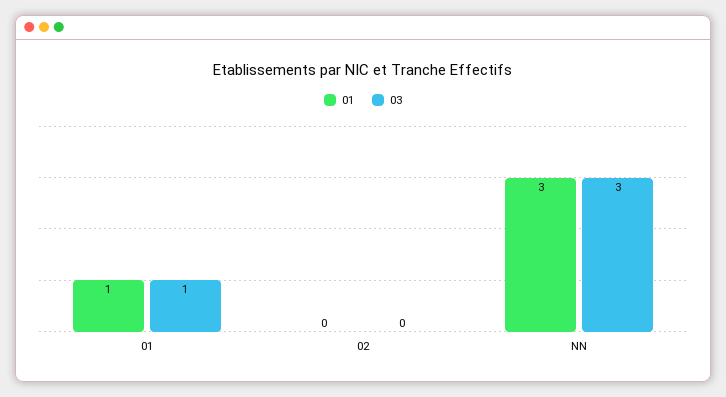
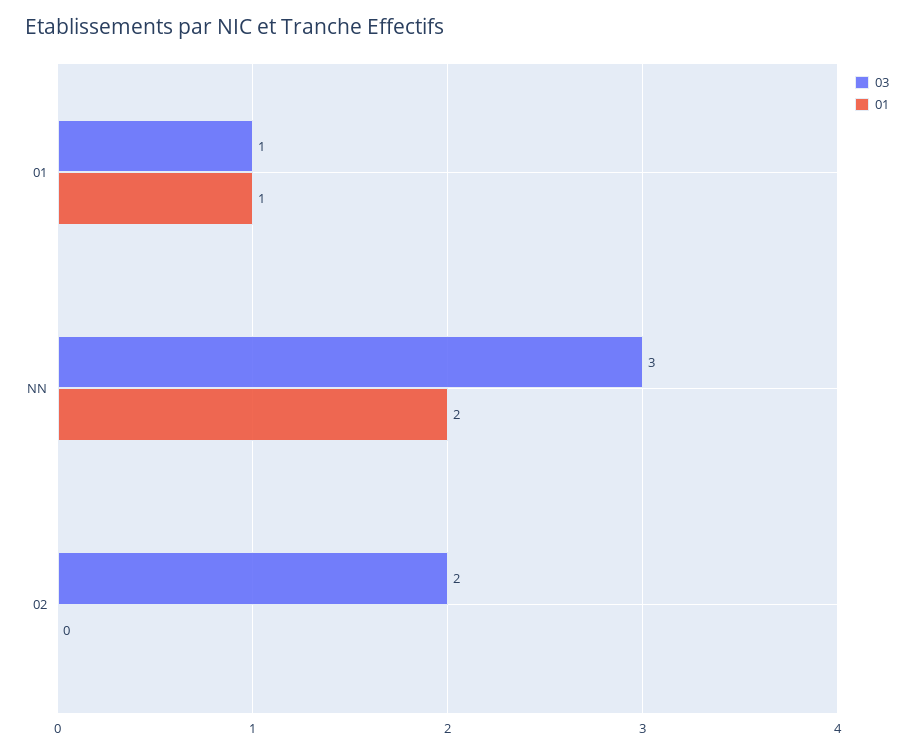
  {
    "01": {
      "01": 1,
      "02": 0,
-     "NN": 3
+     "NN": 2
    },
    "03": {
      "01": 1,
-     "02": 0,
+     "02": 2,
      "NN": 3
    }
  }

